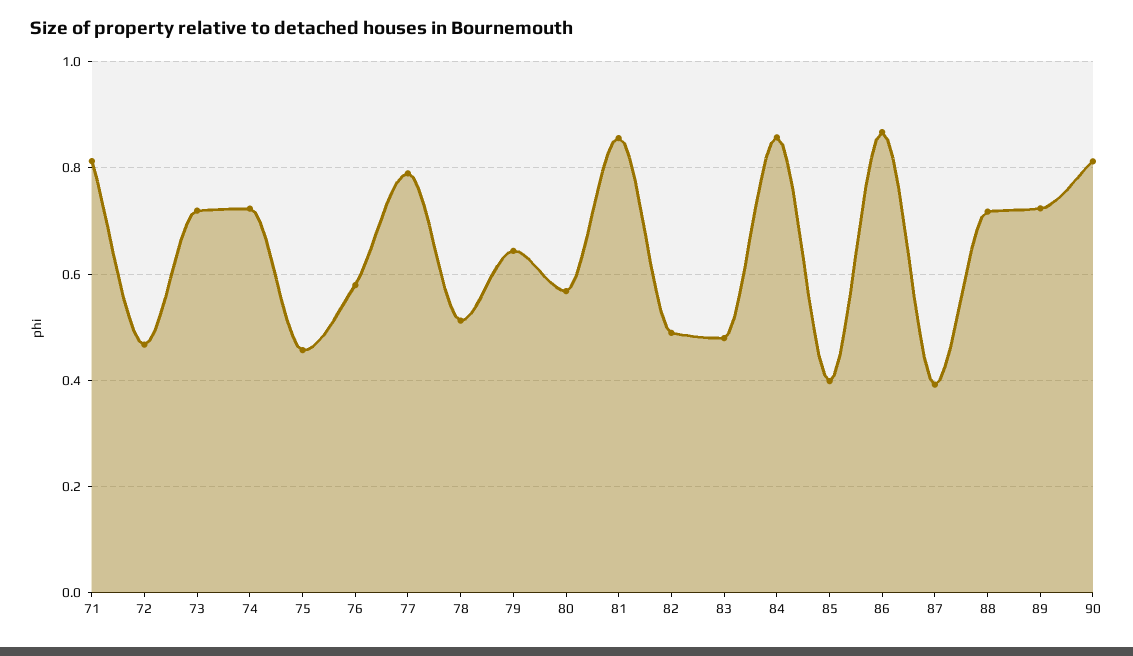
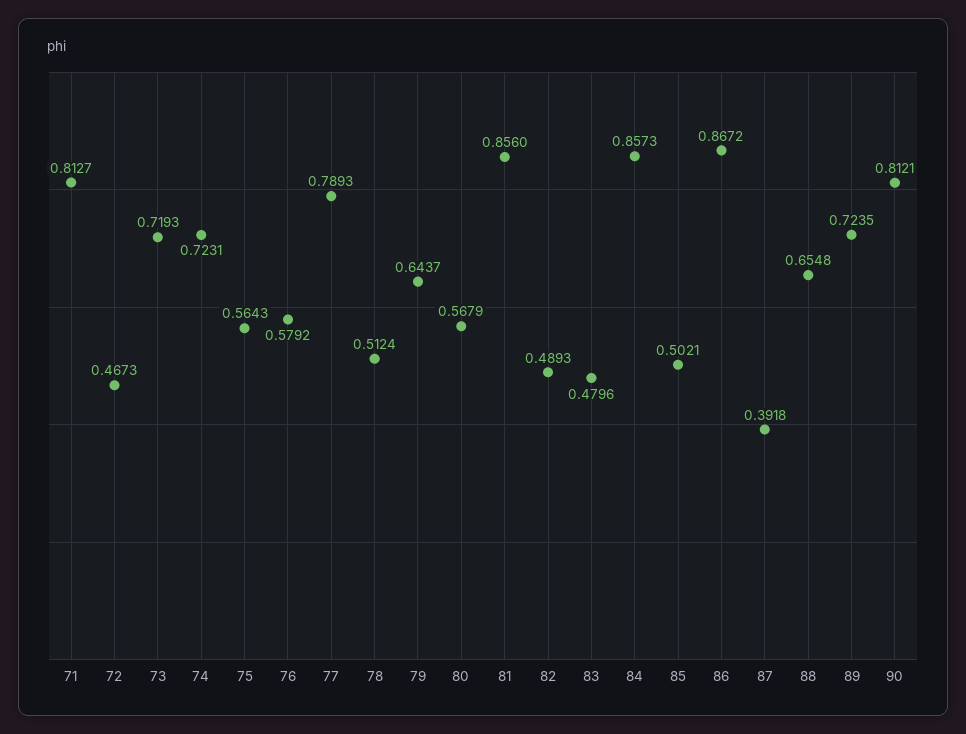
  {
    "71": 0.8127,
    "72": 0.4673,
    "73": 0.7193,
    "74": 0.7231,
-   "75": 0.46,
+   "75": 0.5643,
    "76": 0.5792,
    "77": 0.7893,
    "78": 0.5124,
    "79": 0.6437,
    "80": 0.5679,
    "81": 0.856,
    "82": 0.4893,
    "83": 0.4796,
    "84": 0.8573,
-   "85": 0.4,
+   "85": 0.5021,
    "86": 0.8672,
    "87": 0.3918,
-   "88": 0.72,
+   "88": 0.6548,
    "89": 0.7235,
    "90": 0.8121
  }

